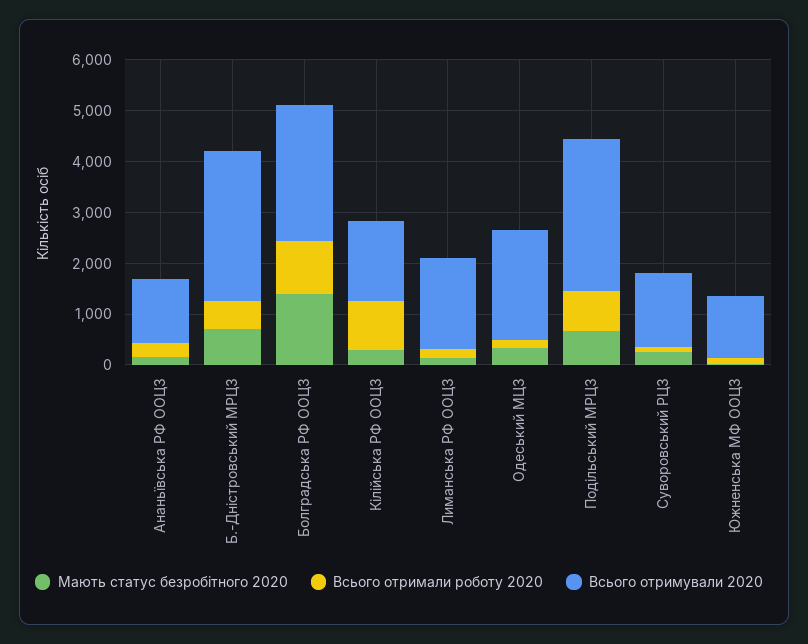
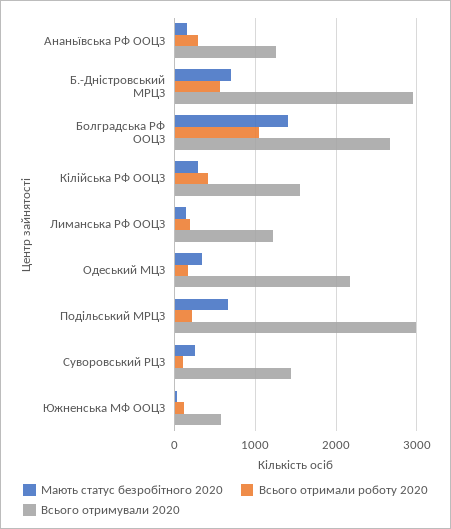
  {
    "Мають статус безробітного 2020": {
      "Ананьївська РФ ООЦЗ": 200,
      "Б.-Днiстровський МРЦЗ": 700,
      "Болградська РФ ООЦЗ": 1400,
      "Кiлiйська РФ ООЦЗ": 300,
      "Лиманська РФ ООЦЗ": 100,
      "Одеський МЦЗ": 300,
      "Подільський МРЦЗ": 700,
      "Суворовський РЦЗ": 300,
      "Южненська МФ ООЦЗ": 0
    },
    "Всього отримали роботу 2020": {
      "Ананьївська РФ ООЦЗ": 300,
      "Б.-Днiстровський МРЦЗ": 600,
      "Болградська РФ ООЦЗ": 1000,
-     "Кiлiйська РФ ООЦЗ": 1000,
+     "Кiлiйська РФ ООЦЗ": 400,
      "Лиманська РФ ООЦЗ": 200,
      "Одеський МЦЗ": 200,
-     "Подільський МРЦЗ": 800,
+     "Подільський МРЦЗ": 200,
      "Суворовський РЦЗ": 100,
      "Южненська МФ ООЦЗ": 100
    },
    "Всього отримували 2020": {
      "Ананьївська РФ ООЦЗ": 1200,
      "Б.-Днiстровський МРЦЗ": 3000,
      "Болградська РФ ООЦЗ": 2700,
      "Кiлiйська РФ ООЦЗ": 1600,
-     "Лиманська РФ ООЦЗ": 1800,
+     "Лиманська РФ ООЦЗ": 1200,
      "Одеський МЦЗ": 2200,
      "Подільський МРЦЗ": 3000,
      "Суворовський РЦЗ": 1400,
-     "Южненська МФ ООЦЗ": 1200
+     "Южненська МФ ООЦЗ": 600
    }
  }

